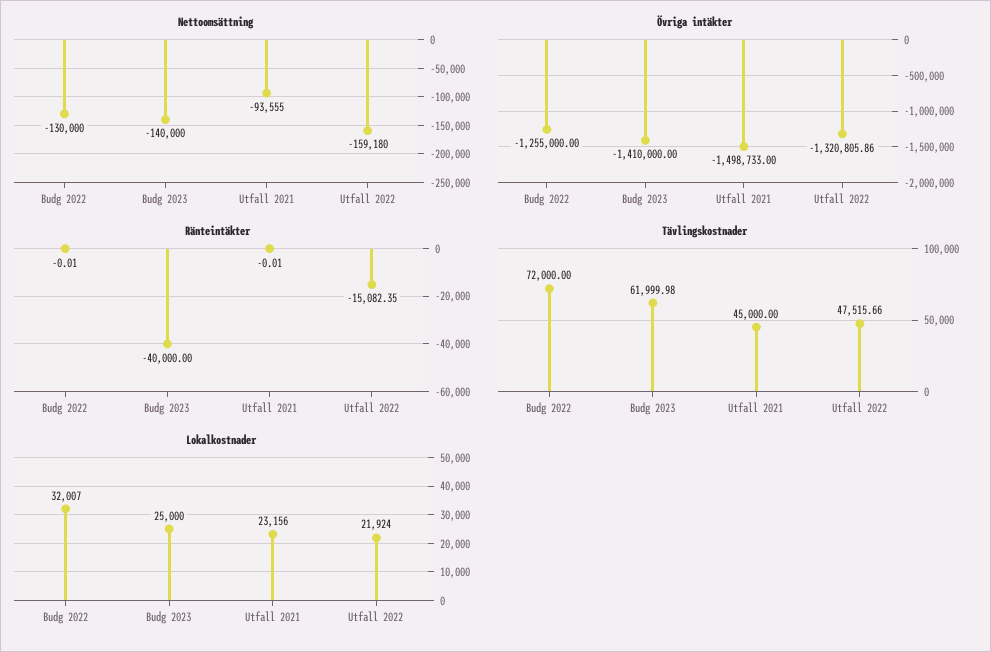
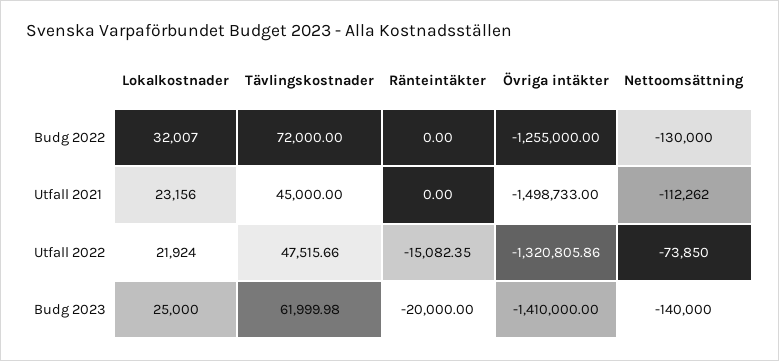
  {
    "Nettoomsättning": {
      "Budg 2022": -130000,
      "Budg 2023": -140000,
-     "Utfall 2021": -93555,
+     "Utfall 2021": -112262,
-     "Utfall 2022": -159180
+     "Utfall 2022": -73850
    },
    "Övriga intäkter": {
      "Budg 2022": -1255000,
      "Budg 2023": -1410000,
      "Utfall 2021": -1498733,
      "Utfall 2022": -1320805.86
    },
    "Ränteintäkter": {
-     "Budg 2022": -0.01,
+     "Budg 2022": 0,
-     "Budg 2023": -40000,
+     "Budg 2023": -20000,
-     "Utfall 2021": -0.01,
+     "Utfall 2021": 0,
      "Utfall 2022": -15082.35
    },
    "Tävlingskostnader": {
      "Budg 2022": 72000,
      "Budg 2023": 61999.98,
      "Utfall 2021": 45000,
      "Utfall 2022": 47515.66
    },
    "Lokalkostnader": {
      "Budg 2022": 32007,
      "Budg 2023": 25000,
      "Utfall 2021": 23156,
      "Utfall 2022": 21924
    }
  }

